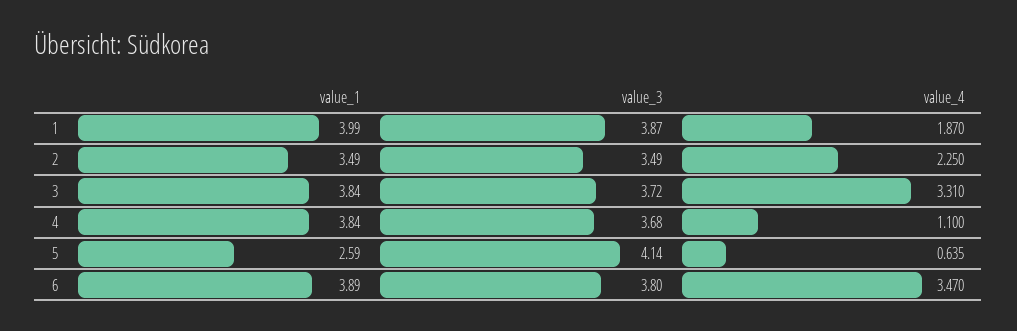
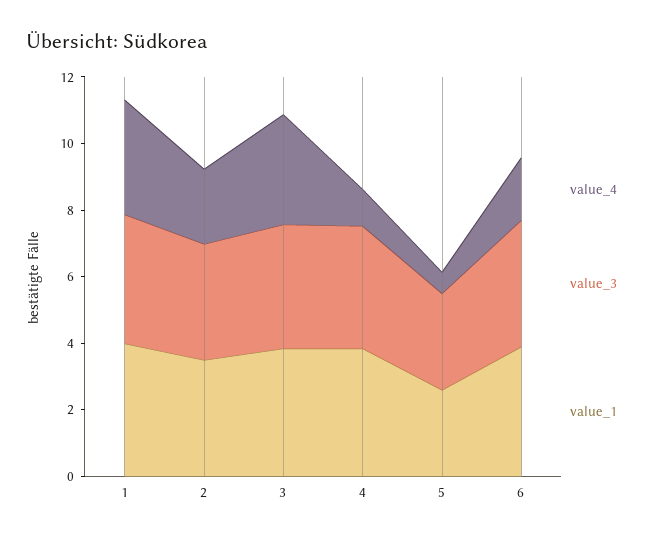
  {
    "value_1": {
      "1": 3.99,
      "2": 3.49,
      "3": 3.84,
      "4": 3.84,
      "5": 2.59,
      "6": 3.89
    },
    "value_3": {
      "1": 3.87,
      "2": 3.49,
      "3": 3.72,
      "4": 3.68,
-     "5": 4.14,
+     "5": 3,
      "6": 3.8
    },
    "value_4": {
-     "1": 1.87,
+     "1": 3.5,
      "2": 2.25,
      "3": 3.31,
      "4": 1.1,
      "5": 0.635,
-     "6": 3.47
+     "6": 2
    }
  }

